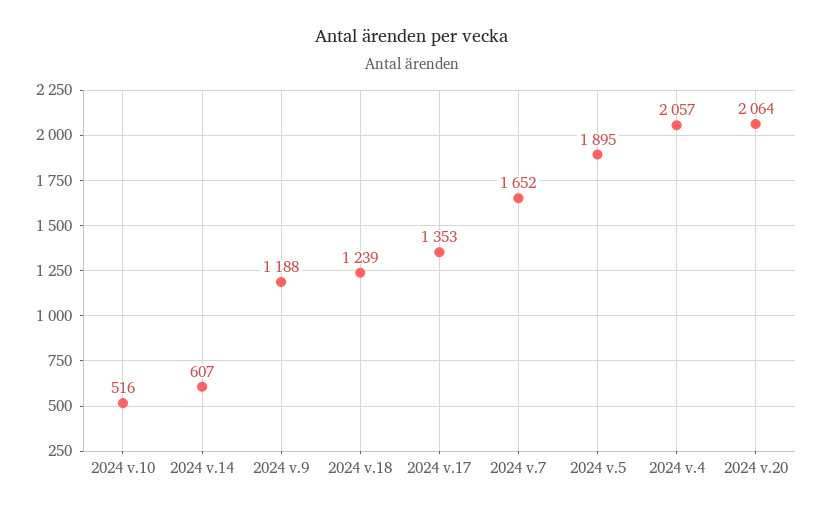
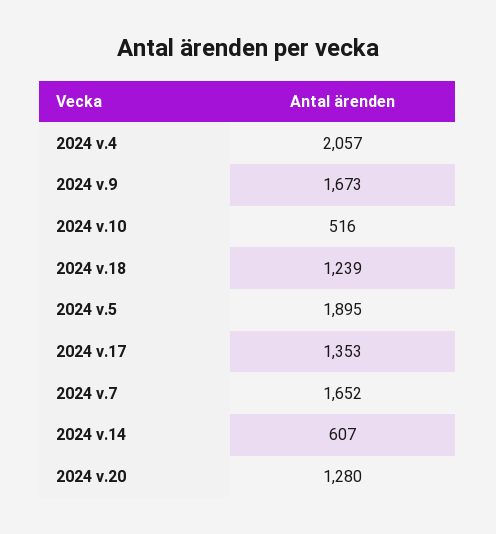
  {
    "2024 v.10": 516,
    "2024 v.14": 607,
-   "2024 v.9": 1188,
+   "2024 v.9": 1673,
    "2024 v.18": 1239,
    "2024 v.17": 1353,
    "2024 v.7": 1652,
    "2024 v.5": 1895,
    "2024 v.4": 2057,
-   "2024 v.20": 2064
+   "2024 v.20": 1280
  }

